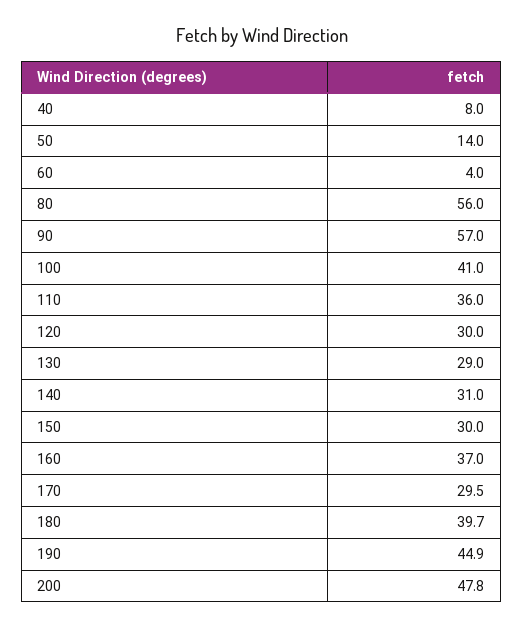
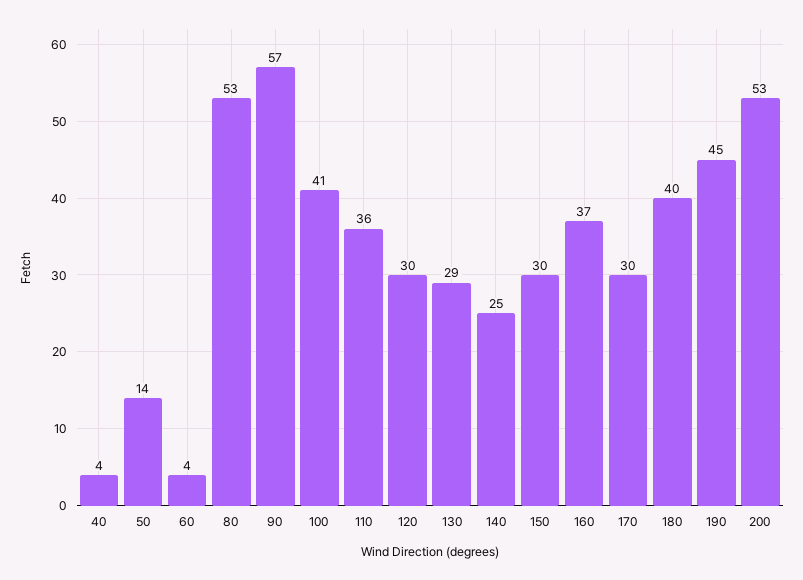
  {
-   "40": 8,
+   "40": 4,
    "50": 14,
    "60": 4,
-   "80": 56,
+   "80": 53,
    "90": 57,
    "100": 41,
    "110": 36,
    "120": 30,
    "130": 29,
-   "140": 31,
+   "140": 25,
    "150": 30,
    "160": 37,
    "170": 29.5,
    "180": 39.7,
    "190": 44.9,
-   "200": 47.8
+   "200": 53
  }

